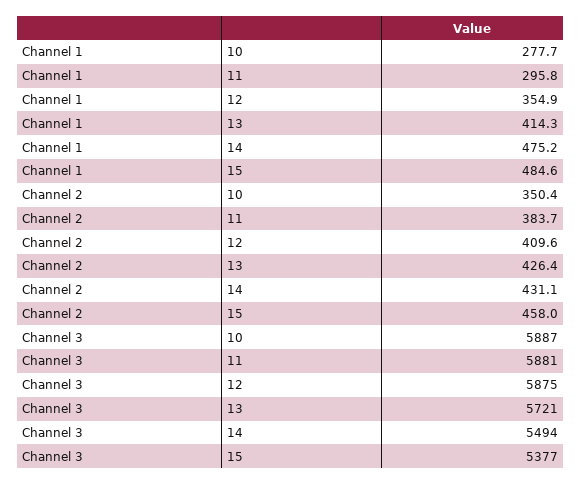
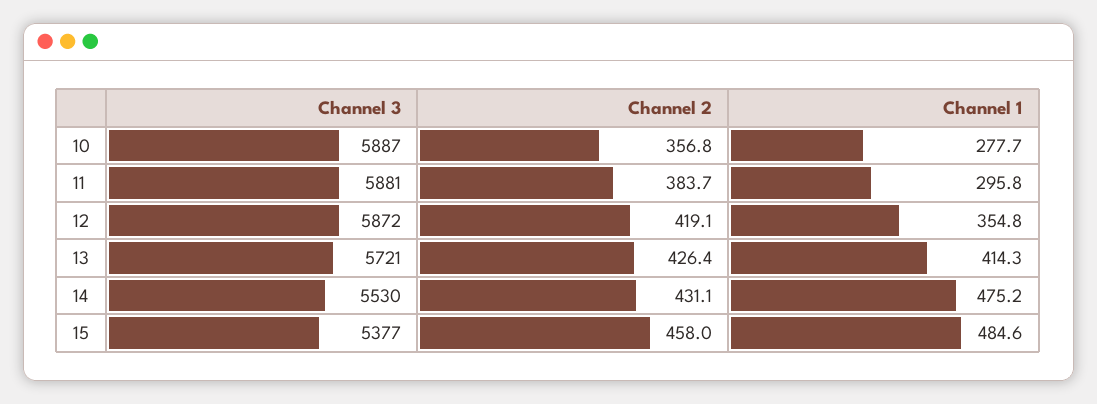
  {
    "Channel 1": {
      "10": 277.7,
      "11": 295.8,
-     "12": 354.9,
+     "12": 354.8,
      "13": 414.3,
      "14": 475.2,
      "15": 484.6
    },
    "Channel 2": {
-     "10": 350.4,
+     "10": 356.8,
      "11": 383.7,
-     "12": 409.6,
+     "12": 419.1,
      "13": 426.4,
      "14": 431.1,
      "15": 458
    },
    "Channel 3": {
      "10": 5887,
      "11": 5881,
-     "12": 5875,
+     "12": 5872,
      "13": 5721,
-     "14": 5494,
+     "14": 5530,
      "15": 5377
    }
  }

